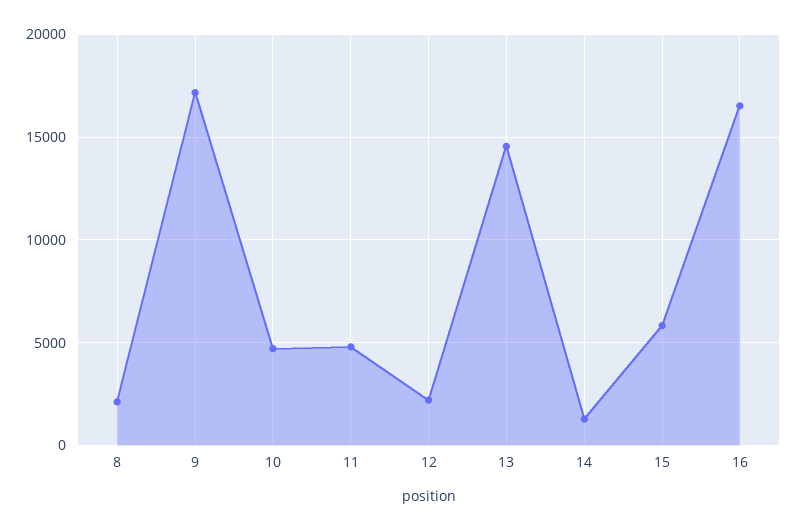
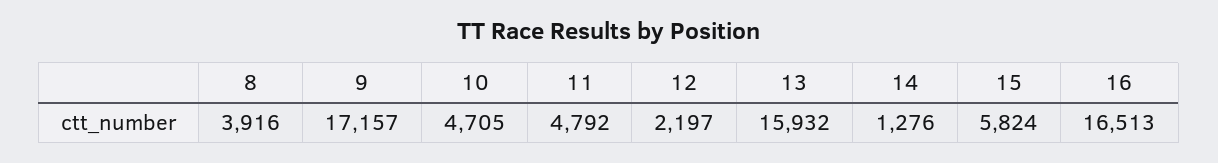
  {
-   "8": 2000,
+   "8": 3916,
    "9": 17157,
    "10": 4705,
    "11": 4792,
    "12": 2197,
-   "13": 14500,
+   "13": 15932,
    "14": 1276,
    "15": 5824,
    "16": 16513
  }

